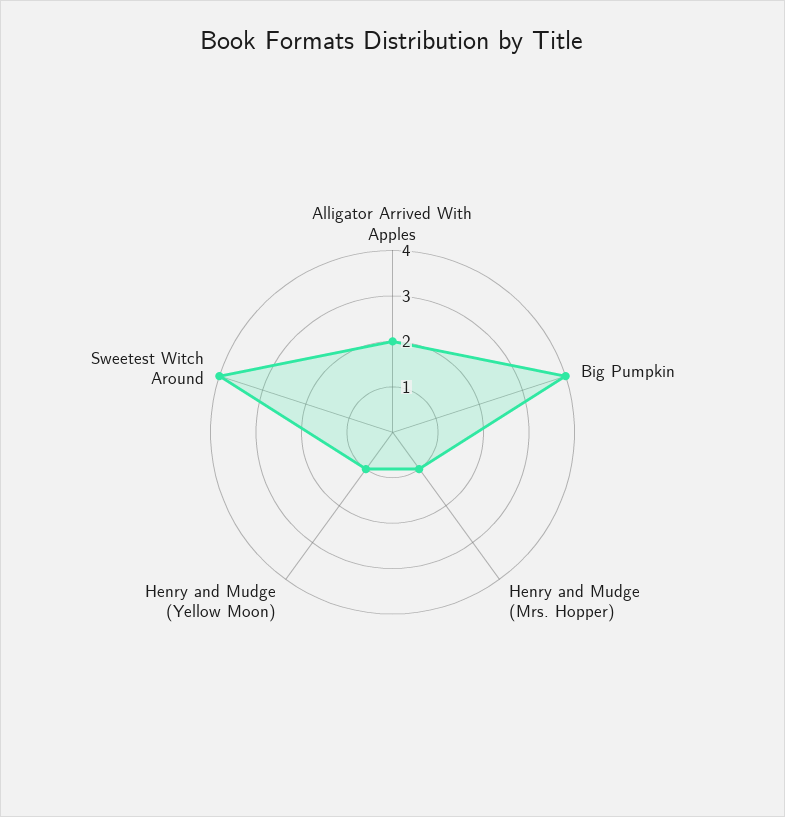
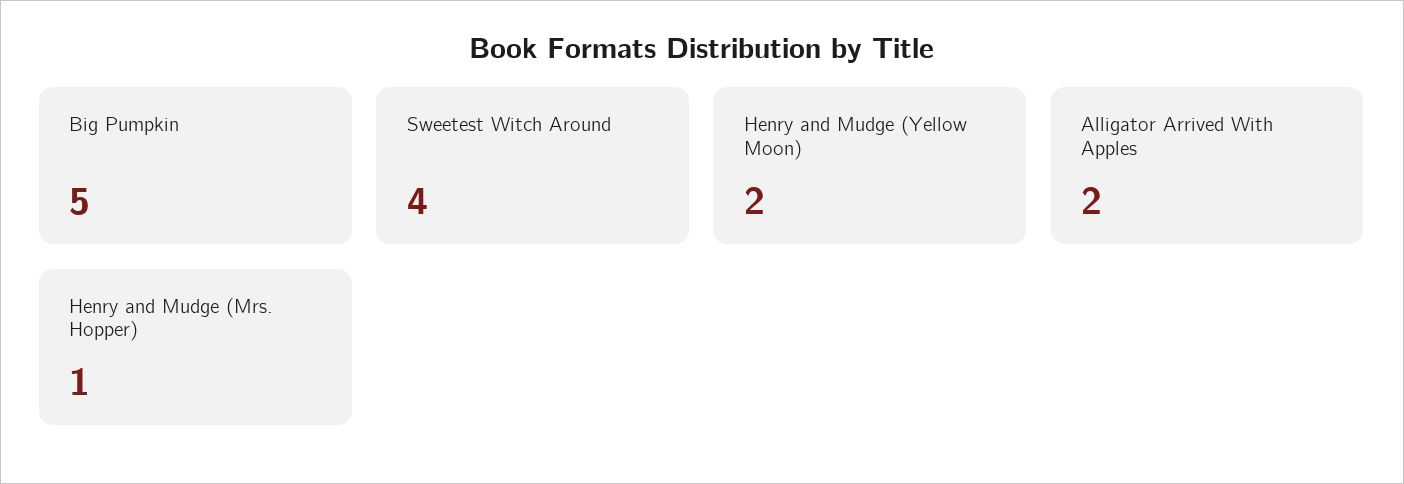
  {
    "Alligator Arrived With Apples": 2,
-   "Big Pumpkin": 4,
+   "Big Pumpkin": 5,
    "Henry and Mudge (Mrs. Hopper)": 1,
-   "Henry and Mudge (Yellow Moon)": 1,
+   "Henry and Mudge (Yellow Moon)": 2,
    "Sweetest Witch Around": 4
  }

